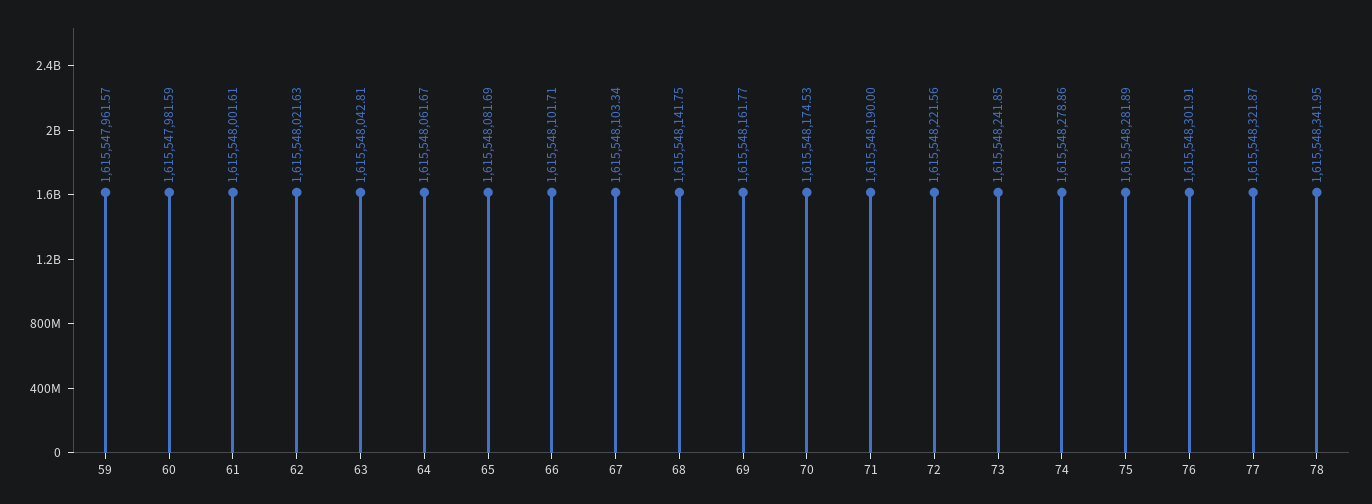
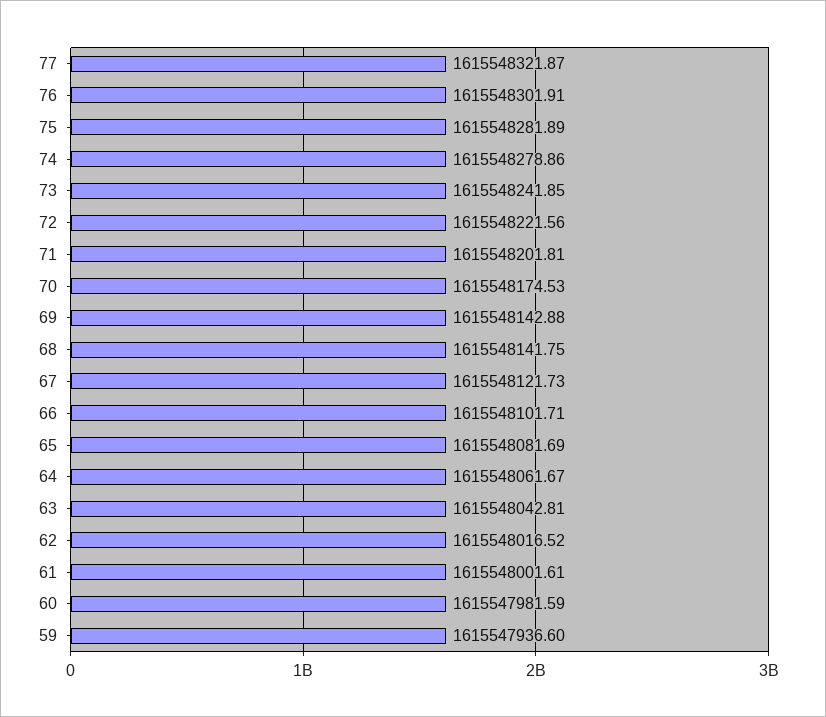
  {
-   "59": 1615547961.57,
+   "59": 1615547936.6,
    "60": 1615547981.59,
    "61": 1615548001.61,
-   "62": 1615548021.63,
+   "62": 1615548016.52,
    "63": 1615548042.81,
    "64": 1615548061.67,
    "65": 1615548081.69,
    "66": 1615548101.71,
-   "67": 1615548103.34,
+   "67": 1615548121.73,
    "68": 1615548141.75,
-   "69": 1615548161.77,
+   "69": 1615548142.88,
    "70": 1615548174.53,
-   "71": 1615548190,
+   "71": 1615548201.81,
    "72": 1615548221.56,
    "73": 1615548241.85,
    "74": 1615548278.86,
    "75": 1615548281.89,
    "76": 1615548301.91,
-   "77": 1615548321.87,
+   "77": 1615548321.87
-   "78": 1615548341.95
  }

